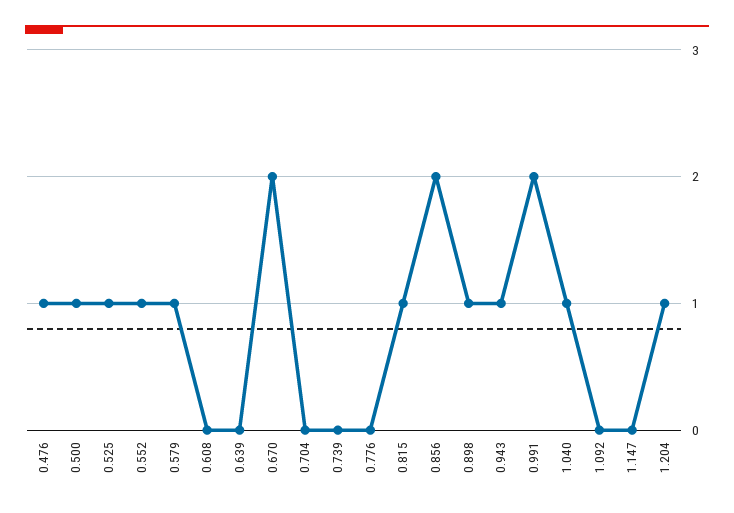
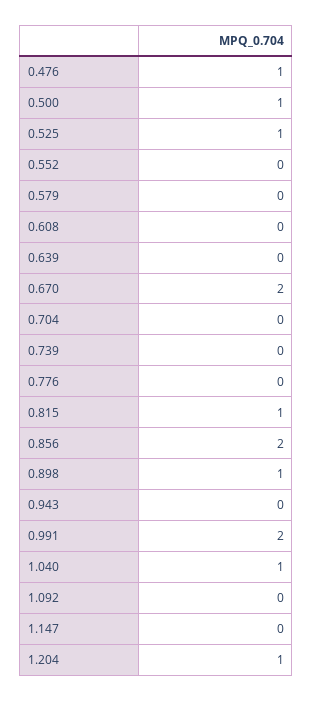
  {
    "0.476": 1,
    "0.500": 1,
    "0.525": 1,
-   "0.552": 1,
+   "0.552": 0,
-   "0.579": 1,
+   "0.579": 0,
    "0.608": 0,
    "0.639": 0,
    "0.670": 2,
    "0.704": 0,
    "0.739": 0,
    "0.776": 0,
    "0.815": 1,
    "0.856": 2,
    "0.898": 1,
-   "0.943": 1,
+   "0.943": 0,
    "0.991": 2,
    "1.040": 1,
    "1.092": 0,
    "1.147": 0,
    "1.204": 1
  }

